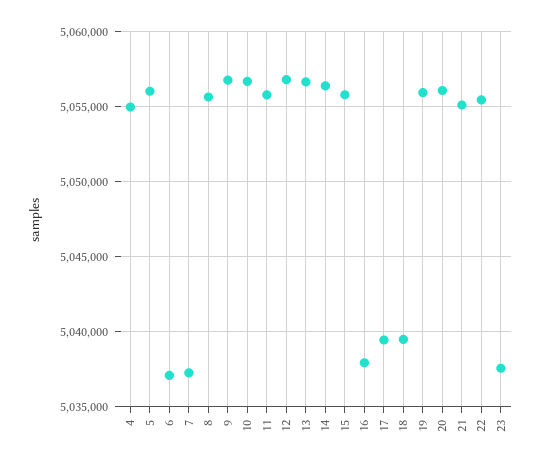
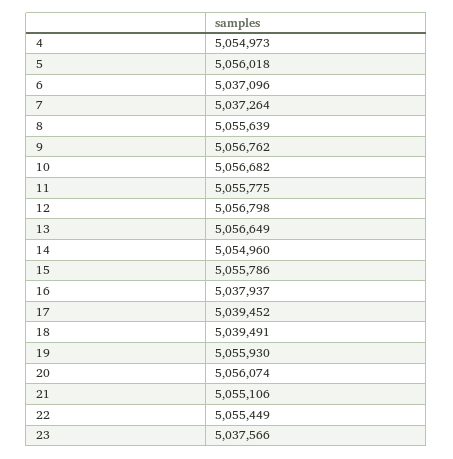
  {
    "4": 5054973,
    "5": 5056018,
    "6": 5037096,
    "7": 5037264,
    "8": 5055639,
    "9": 5056762,
    "10": 5056682,
    "11": 5055775,
    "12": 5056798,
    "13": 5056649,
-   "14": 5056500,
+   "14": 5054960,
    "15": 5055786,
    "16": 5037937,
    "17": 5039452,
    "18": 5039491,
    "19": 5055930,
    "20": 5056074,
    "21": 5055106,
    "22": 5055449,
    "23": 5037566
  }

